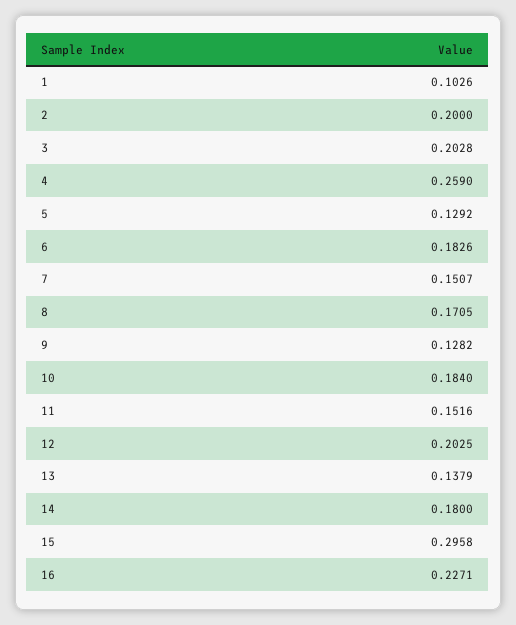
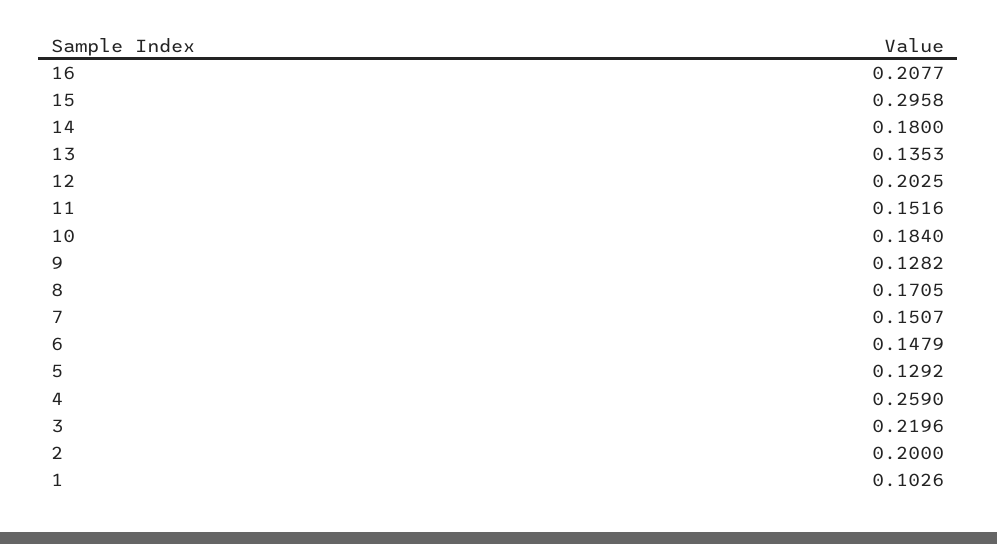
  {
    "1": 0.1026,
    "2": 0.2,
-   "3": 0.2028,
+   "3": 0.2196,
    "4": 0.259,
    "5": 0.1292,
-   "6": 0.1826,
+   "6": 0.1479,
    "7": 0.1507,
    "8": 0.1705,
    "9": 0.1282,
    "10": 0.184,
    "11": 0.1516,
    "12": 0.2025,
-   "13": 0.1379,
+   "13": 0.1353,
    "14": 0.18,
    "15": 0.2958,
-   "16": 0.2271
+   "16": 0.2077
  }

